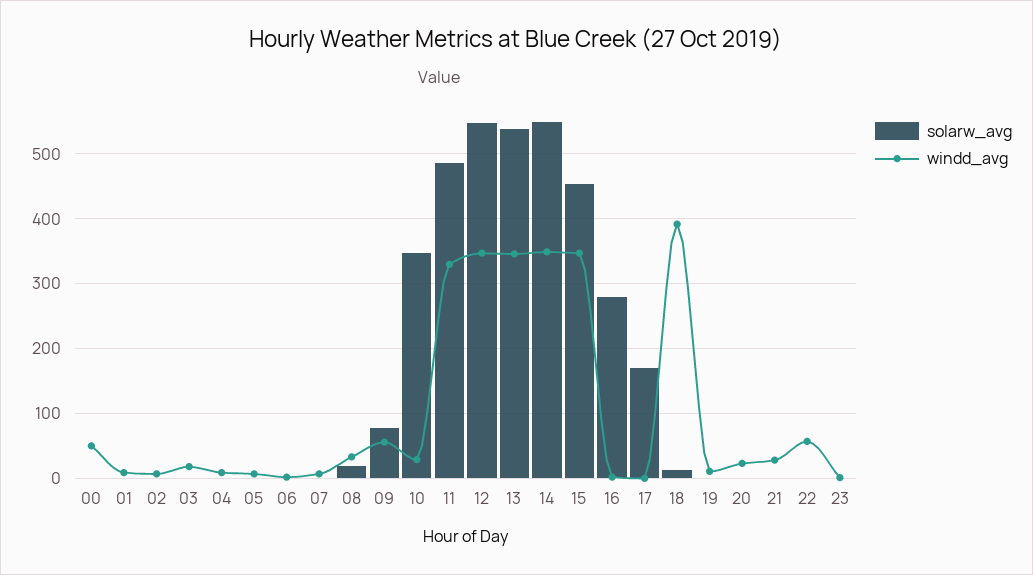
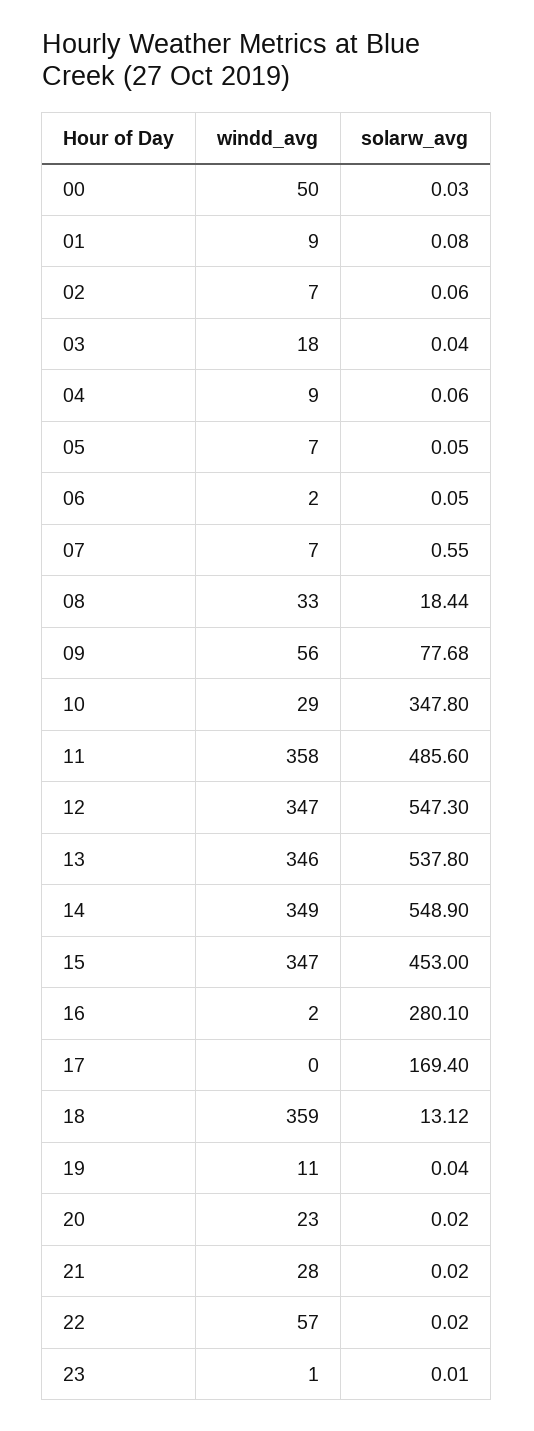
  {
    "solarw_avg": {
      "00": 0.03,
      "01": 0.08,
      "02": 0.06,
      "03": 0.04,
      "04": 0.06,
      "05": 0.05,
      "06": 0.05,
      "07": 0.55,
      "08": 18.44,
      "09": 77.68,
      "10": 347.8,
      "11": 485.6,
      "12": 547.3,
      "13": 537.8,
      "14": 548.9,
      "15": 453,
      "16": 280.1,
      "17": 169.4,
      "18": 13.12,
      "19": 0.04,
      "20": 0.02,
      "21": 0.02,
      "22": 0.02,
      "23": 0.01
    },
    "windd_avg": {
      "00": 50,
      "01": 9,
      "02": 7,
      "03": 18,
      "04": 9,
      "05": 7,
      "06": 2,
      "07": 7,
      "08": 33,
      "09": 56,
      "10": 29,
-     "11": 330,
+     "11": 358,
      "12": 347,
      "13": 346,
      "14": 349,
      "15": 347,
      "16": 2,
      "17": 0,
-     "18": 390,
+     "18": 359,
      "19": 11,
      "20": 23,
      "21": 28,
      "22": 57,
      "23": 1
    }
  }

